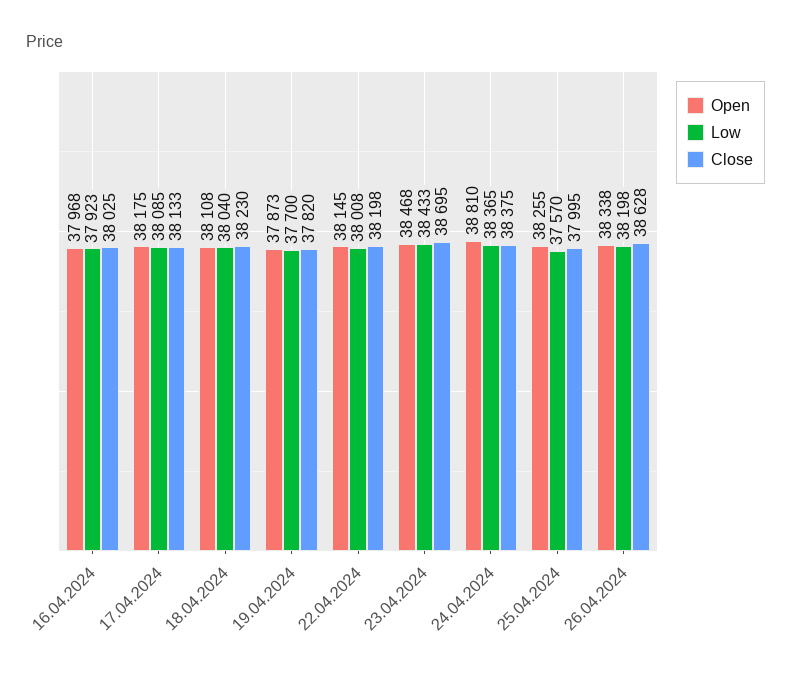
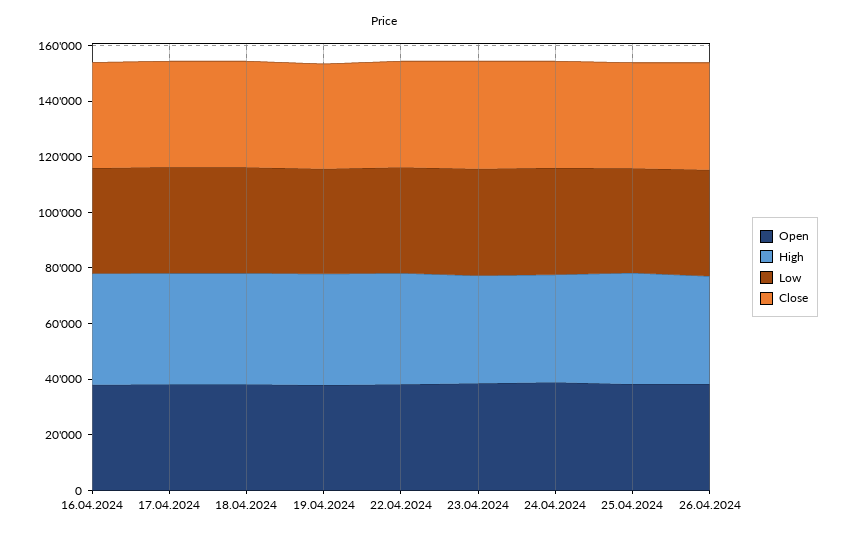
  {
    "Open": {
      "16.04.2024": 37968,
      "17.04.2024": 38175,
      "18.04.2024": 38108,
      "19.04.2024": 37873,
      "22.04.2024": 38145,
      "23.04.2024": 38468,
      "24.04.2024": 38810,
      "25.04.2024": 38255,
      "26.04.2024": 38338
    },
    "Low": {
      "16.04.2024": 37923,
      "17.04.2024": 38085,
      "18.04.2024": 38040,
      "19.04.2024": 37700,
      "22.04.2024": 38008,
      "23.04.2024": 38433,
      "24.04.2024": 38365,
      "25.04.2024": 37570,
      "26.04.2024": 38198
    },
    "Close": {
      "16.04.2024": 38025,
      "17.04.2024": 38133,
      "18.04.2024": 38230,
      "19.04.2024": 37820,
      "22.04.2024": 38198,
      "23.04.2024": 38695,
      "24.04.2024": 38375,
      "25.04.2024": 37995,
      "26.04.2024": 38628
-   }
+   },
+   "High": {
+     "16.04.2024": 40000,
+     "17.04.2024": 40000,
+     "18.04.2024": 40000,
+     "19.04.2024": 40000,
+     "22.04.2024": 40000,
+     "23.04.2024": 40000,
+     "24.04.2024": 40000,
+     "25.04.2024": 40000,
+     "26.04.2024": 40000
+   }
  }

